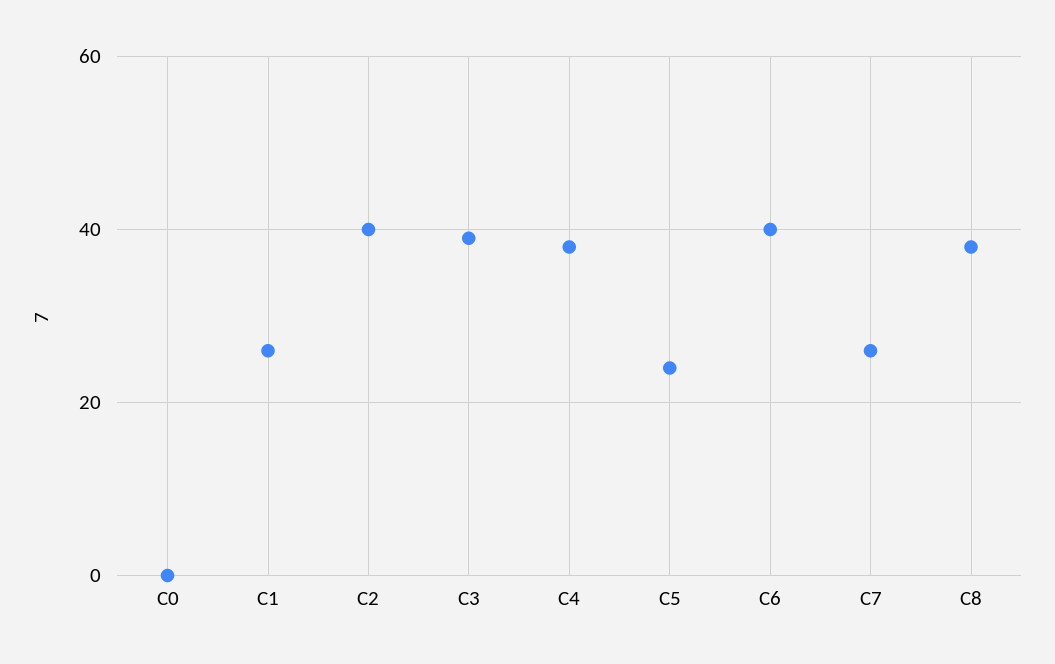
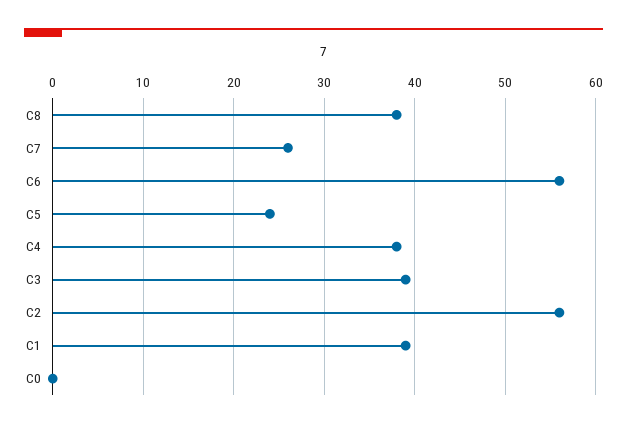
  {
    "C0": 0,
-   "C1": 25,
+   "C1": 39,
-   "C2": 40,
+   "C2": 56,
    "C3": 39,
    "C4": 38,
    "C5": 24,
-   "C6": 40,
+   "C6": 56,
    "C7": 26,
    "C8": 38
  }

